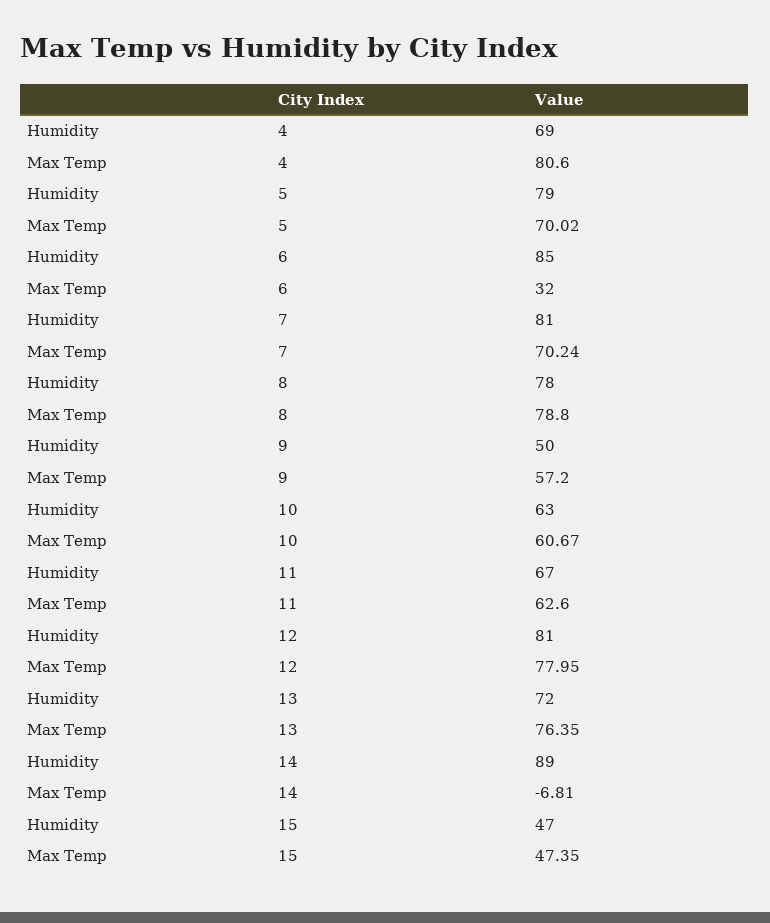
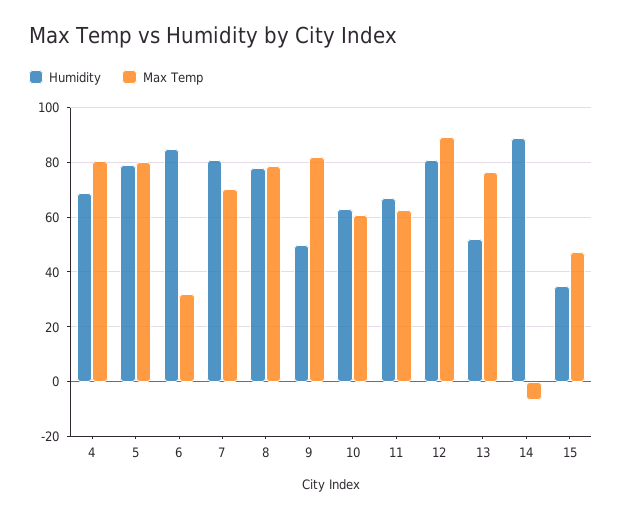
  {
    "Humidity": {
      "4": 69,
      "5": 79,
      "6": 85,
      "7": 81,
      "8": 78,
      "9": 50,
      "10": 63,
      "11": 67,
      "12": 81,
-     "13": 72,
+     "13": 52.5,
      "14": 89,
-     "15": 47
+     "15": 35
    },
    "Max Temp": {
      "4": 80.6,
-     "5": 70.02,
+     "5": 80,
      "6": 32,
      "7": 70.24,
      "8": 78.8,
-     "9": 57.2,
+     "9": 82.5,
      "10": 60.67,
      "11": 62.6,
-     "12": 77.95,
+     "12": 90,
      "13": 76.35,
      "14": -6.81,
      "15": 47.35
    }
  }

